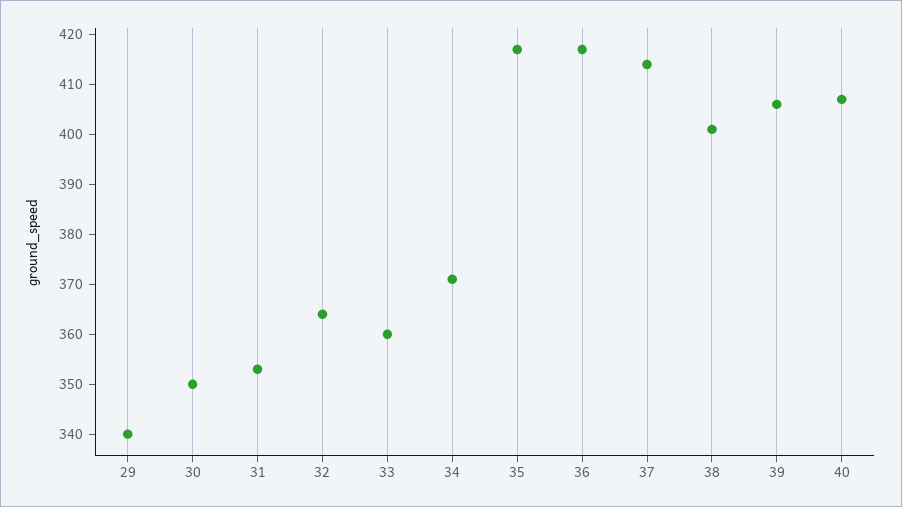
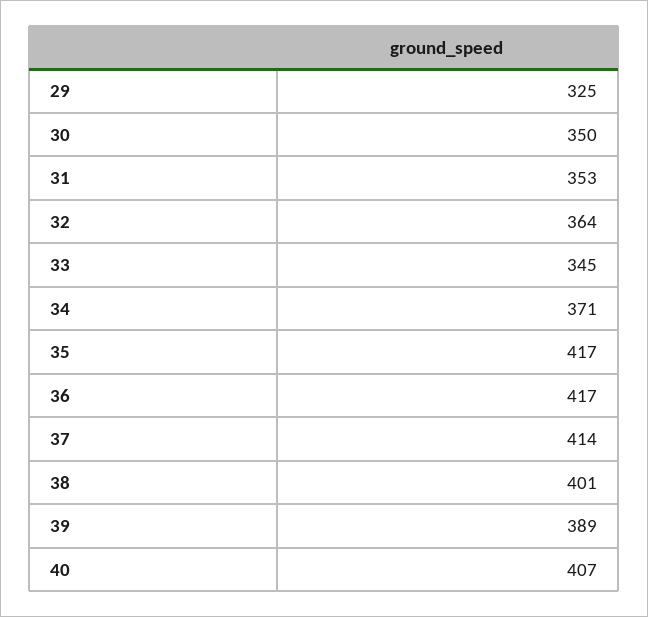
  {
-   "29": 340,
+   "29": 325,
    "30": 350,
    "31": 353,
    "32": 364,
-   "33": 360,
+   "33": 345,
    "34": 371,
    "35": 417,
    "36": 417,
    "37": 414,
    "38": 401,
-   "39": 405,
+   "39": 389,
    "40": 407
  }

